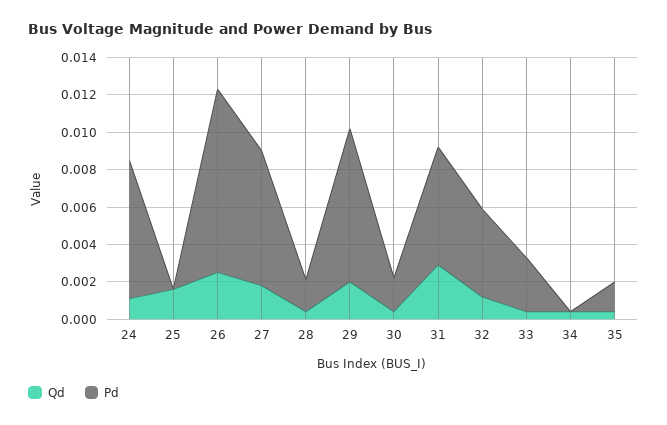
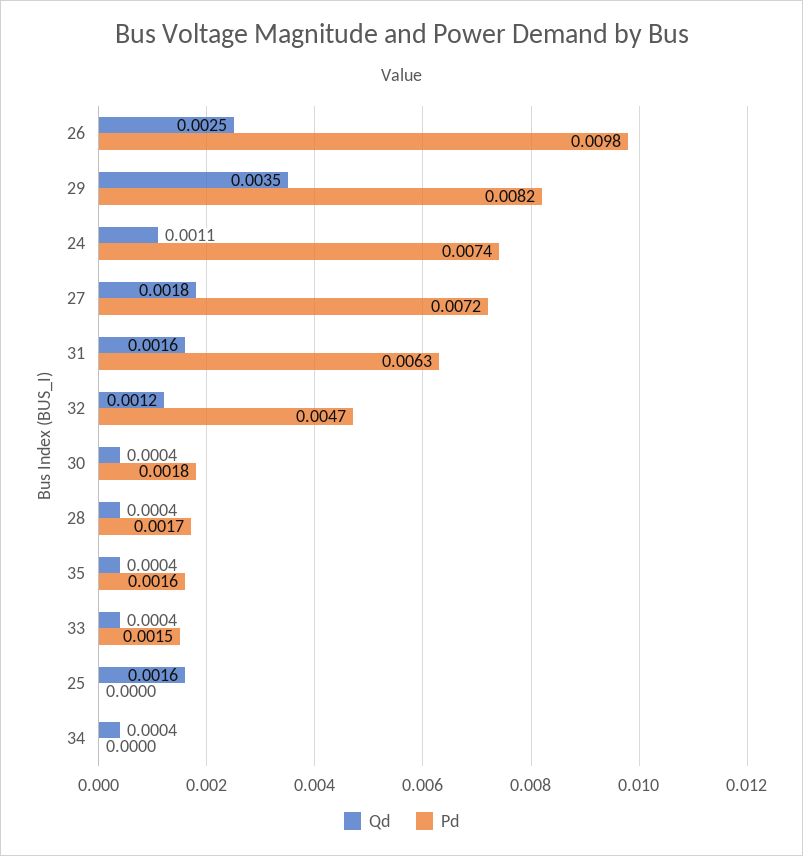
  {
    "Qd": {
      "24": 0.0011,
      "25": 0.0016,
      "26": 0.0025,
      "27": 0.0018,
      "28": 0.0004,
-     "29": 0.002,
+     "29": 0.0035,
      "30": 0.0004,
-     "31": 0.003,
+     "31": 0.0016,
      "32": 0.0012,
      "33": 0.0004,
      "34": 0.0004,
      "35": 0.0004
    },
    "Pd": {
      "24": 0.0074,
      "25": 0,
      "26": 0.0098,
      "27": 0.0072,
      "28": 0.0017,
      "29": 0.0082,
      "30": 0.0018,
      "31": 0.0063,
      "32": 0.0047,
-     "33": 0.003,
+     "33": 0.0015,
      "34": 0,
      "35": 0.0016
    }
  }

